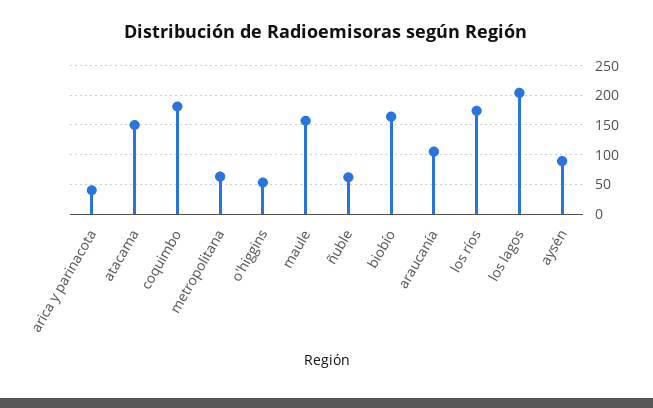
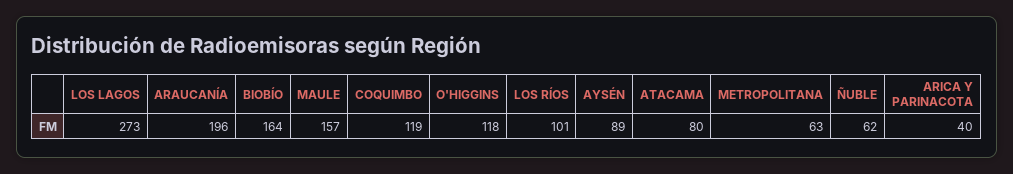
  {
    "arica y parinacota": 40,
-   "atacama": 150,
+   "atacama": 80,
-   "coquimbo": 175,
+   "coquimbo": 119,
    "metropolitana": 63,
-   "o'higgins": 50,
+   "o'higgins": 118,
    "maule": 157,
    "ñuble": 62,
    "biobío": 164,
-   "araucanía": 100,
+   "araucanía": 196,
-   "los ríos": 175,
+   "los ríos": 101,
-   "los lagos": 200,
+   "los lagos": 273,
    "aysén": 89
  }

